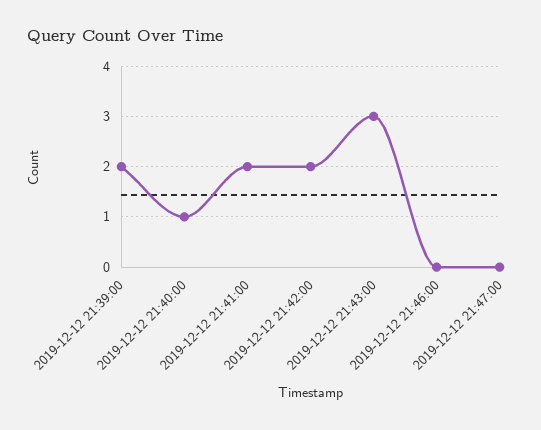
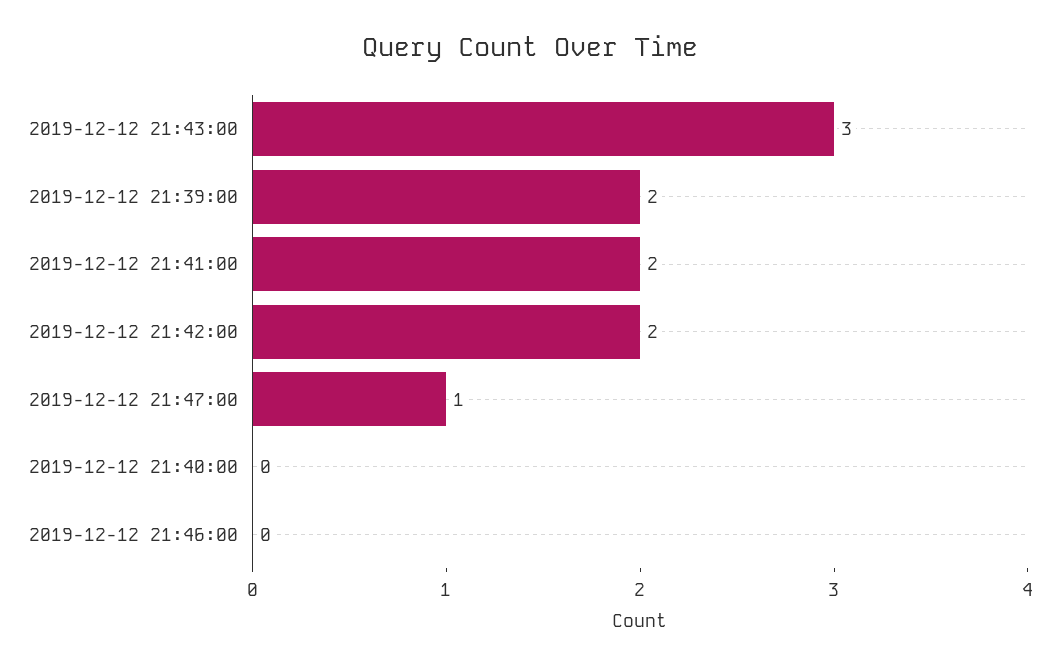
  {
    "2019-12-12 21:39:00": 2,
-   "2019-12-12 21:40:00": 1,
+   "2019-12-12 21:40:00": 0,
    "2019-12-12 21:41:00": 2,
    "2019-12-12 21:42:00": 2,
    "2019-12-12 21:43:00": 3,
    "2019-12-12 21:46:00": 0,
-   "2019-12-12 21:47:00": 0
+   "2019-12-12 21:47:00": 1
  }

